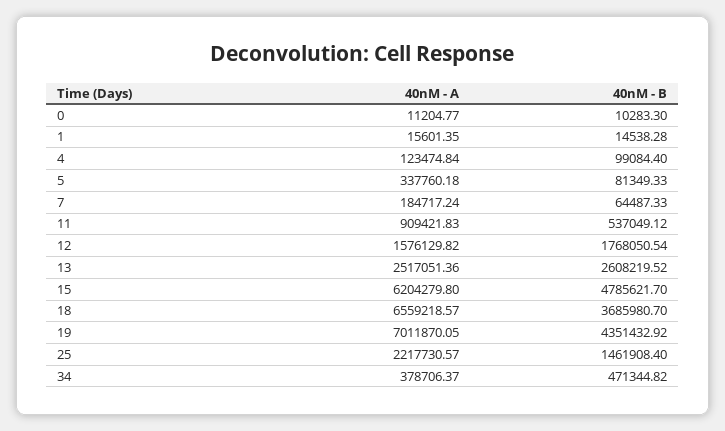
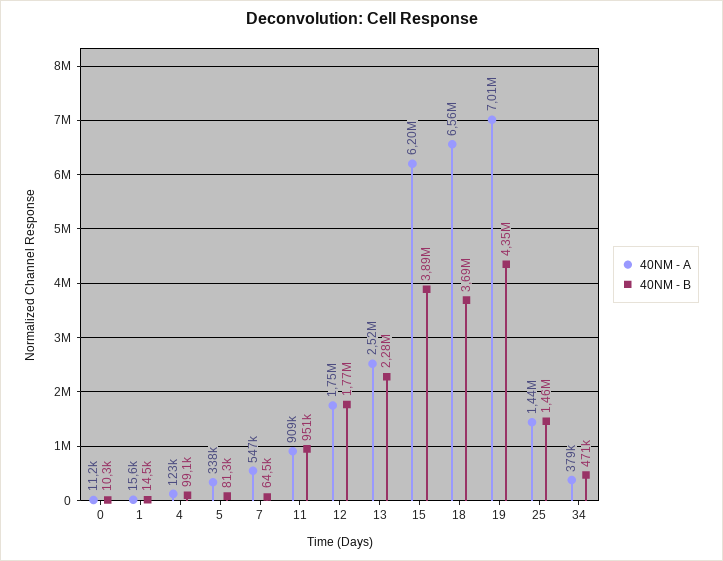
  {
    "40nM - A": {
      "0": 11204.77,
      "1": 15601.35,
      "4": 123474.84,
      "5": 337760.18,
-     "7": 184717.24,
+     "7": 547000,
      "11": 909421.83,
-     "12": 1576129.82,
+     "12": 1750000,
      "13": 2517051.36,
      "15": 6204279.8,
      "18": 6559218.57,
      "19": 7011870.05,
-     "25": 2217730.57,
+     "25": 1440000,
      "34": 378706.37
    },
    "40nM - B": {
      "0": 10283.3,
      "1": 14538.28,
      "4": 99084.4,
      "5": 81349.33,
      "7": 64487.33,
-     "11": 537049.12,
+     "11": 951000,
      "12": 1768050.54,
-     "13": 2608219.52,
+     "13": 2280000,
-     "15": 4785621.7,
+     "15": 3890000,
      "18": 3685980.7,
      "19": 4351432.92,
      "25": 1461908.4,
      "34": 471344.82
    }
  }

